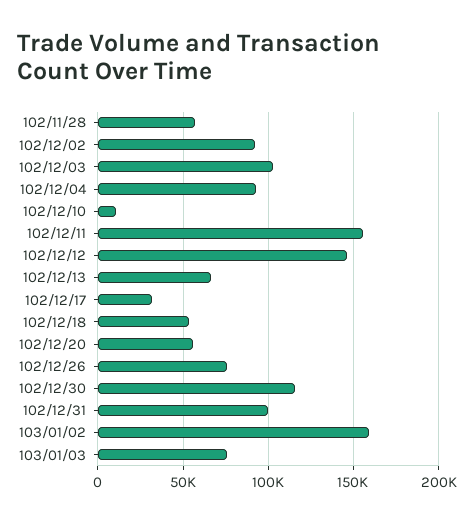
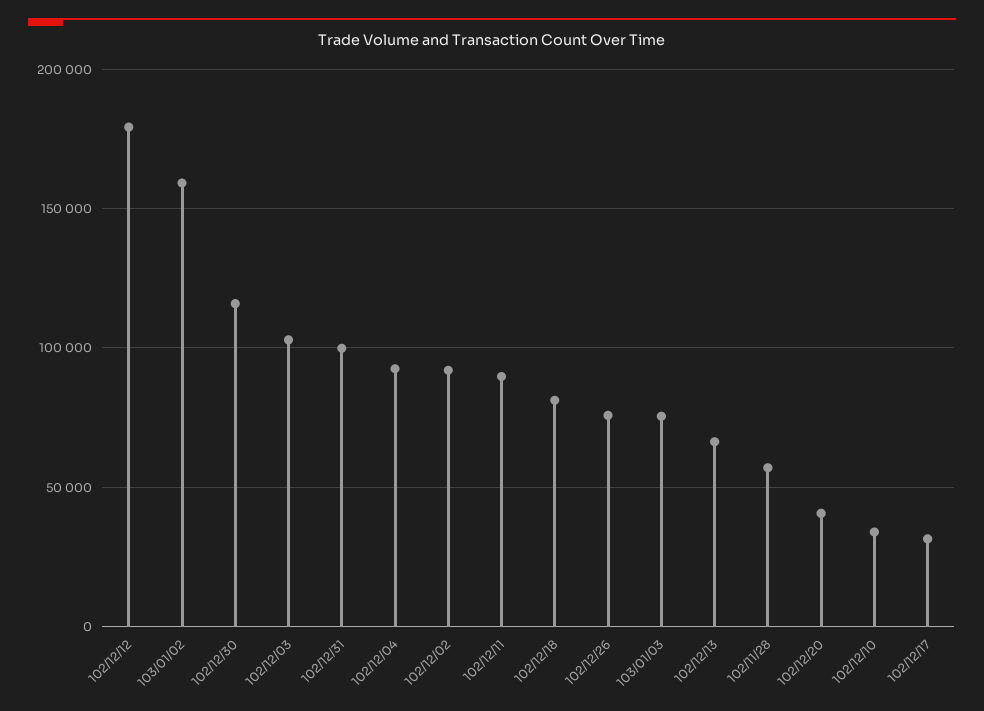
  {
    "102/11/28": 55000,
    "102/12/02": 90000,
    "102/12/03": 105000,
    "102/12/04": 95000,
-   "102/12/10": 10000,
+   "102/12/10": 35000,
-   "102/12/11": 155000,
+   "102/12/11": 90000,
-   "102/12/12": 145000,
+   "102/12/12": 180000,
    "102/12/13": 65000,
    "102/12/17": 30000,
-   "102/12/18": 55000,
+   "102/12/18": 80000,
-   "102/12/20": 55000,
+   "102/12/20": 40000,
    "102/12/26": 75000,
    "102/12/30": 115000,
    "102/12/31": 100000,
    "103/01/02": 160000,
    "103/01/03": 75000
  }

